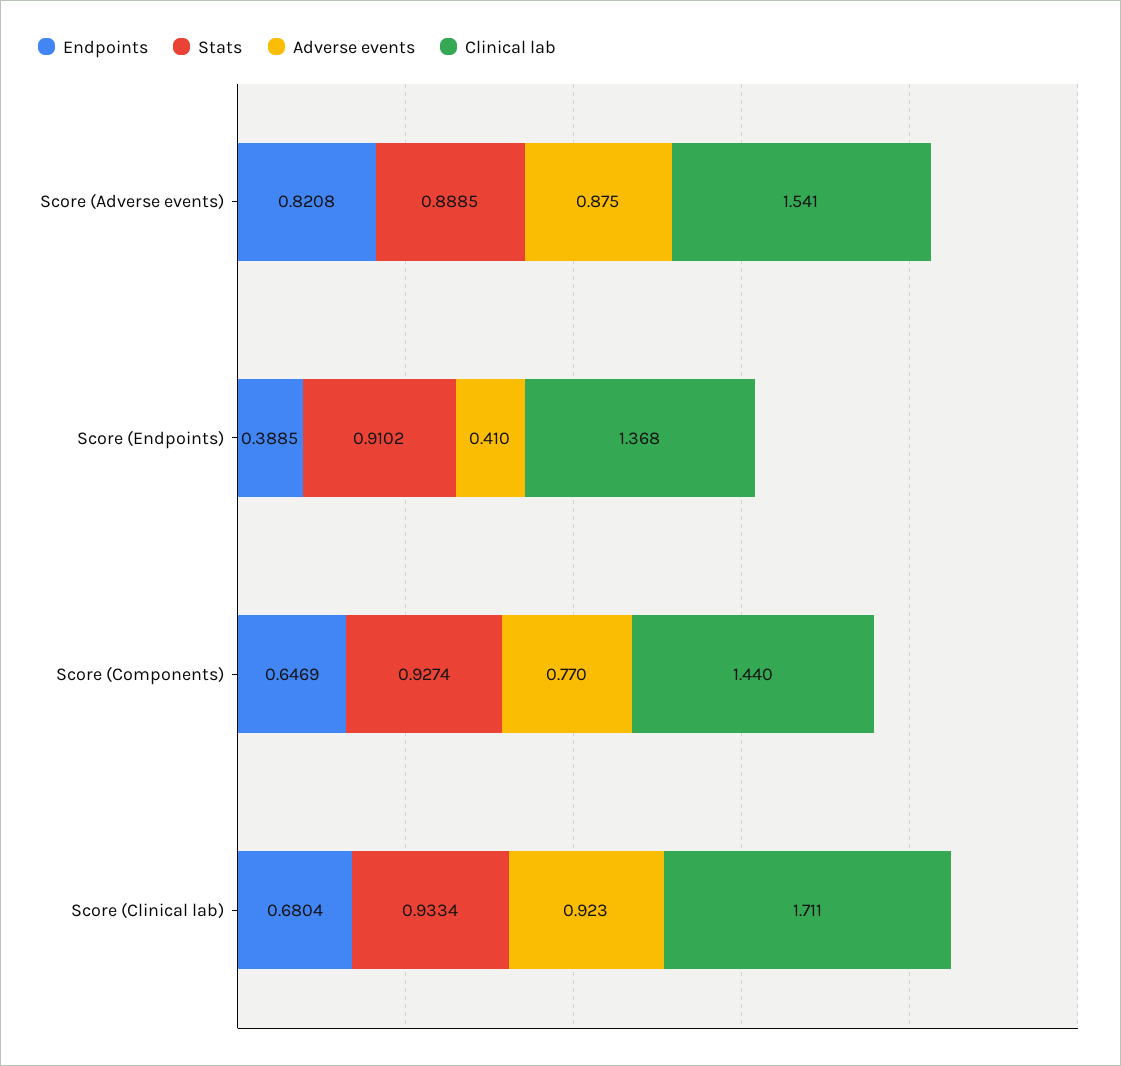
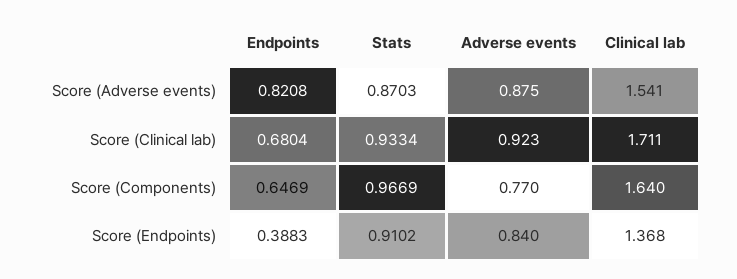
  {
    "Endpoints": {
      "Score (Adverse events)": 0.8208,
-     "Score (Endpoints)": 0.3885,
+     "Score (Endpoints)": 0.3883,
      "Score (Components)": 0.6469,
      "Score (Clinical lab)": 0.6804
    },
    "Stats": {
-     "Score (Adverse events)": 0.8885,
+     "Score (Adverse events)": 0.8703,
      "Score (Endpoints)": 0.9102,
-     "Score (Components)": 0.9274,
+     "Score (Components)": 0.9669,
      "Score (Clinical lab)": 0.9334
    },
    "Adverse events": {
      "Score (Adverse events)": 0.875,
-     "Score (Endpoints)": 0.41,
+     "Score (Endpoints)": 0.84,
      "Score (Components)": 0.77,
      "Score (Clinical lab)": 0.923
    },
    "Clinical lab": {
      "Score (Adverse events)": 1.541,
      "Score (Endpoints)": 1.368,
-     "Score (Components)": 1.44,
+     "Score (Components)": 1.64,
      "Score (Clinical lab)": 1.711
    }
  }

